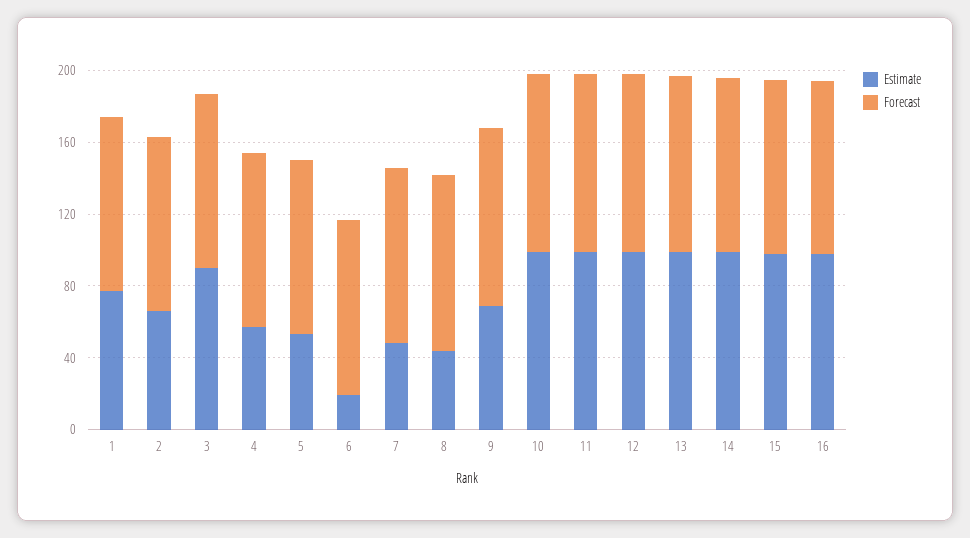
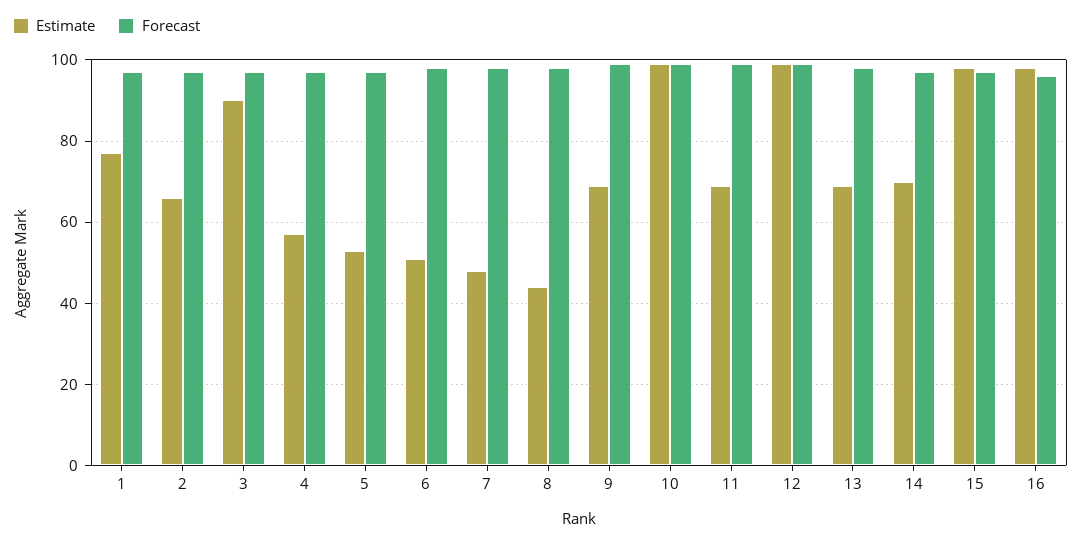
  {
    "Estimate": {
      "1": 75,
      "2": 65,
      "3": 90,
      "4": 55,
      "5": 55,
-     "6": 20,
+     "6": 50,
      "7": 50,
      "8": 45,
      "9": 70,
      "10": 100,
-     "11": 100,
+     "11": 70,
      "12": 100,
-     "13": 100,
+     "13": 70,
-     "14": 100,
+     "14": 70,
      "15": 100,
      "16": 100
    },
    "Forecast": {
      "1": 95,
      "2": 95,
      "3": 95,
      "4": 95,
      "5": 95,
      "6": 100,
      "7": 100,
      "8": 100,
      "9": 100,
      "10": 100,
      "11": 100,
      "12": 100,
      "13": 100,
      "14": 95,
      "15": 95,
      "16": 95
    }
  }

